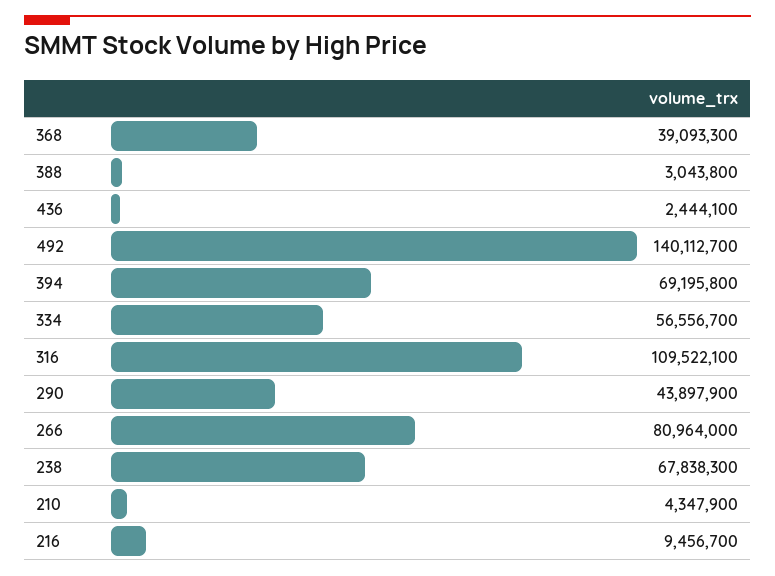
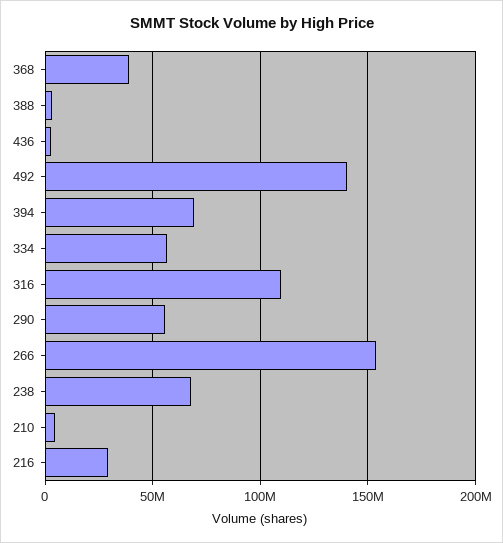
  {
    "368": 39093300,
    "388": 3043800,
    "436": 2444100,
    "492": 140112700,
    "394": 69195800,
    "334": 56556700,
    "316": 109522100,
-   "290": 43897900,
+   "290": 55000000,
-   "266": 80964000,
+   "266": 155000000,
    "238": 67838300,
    "210": 4347900,
-   "216": 9456700
+   "216": 30000000
  }

